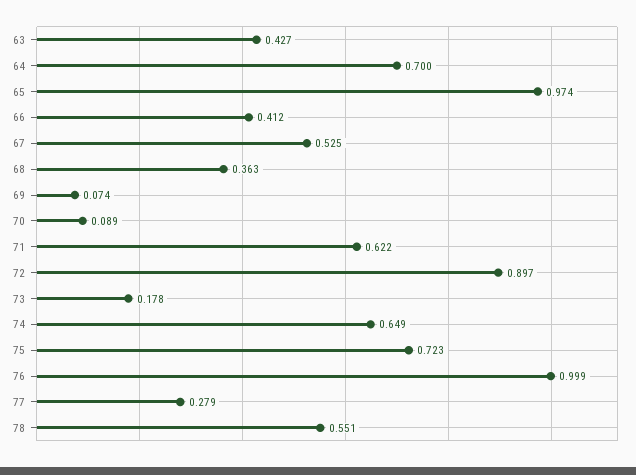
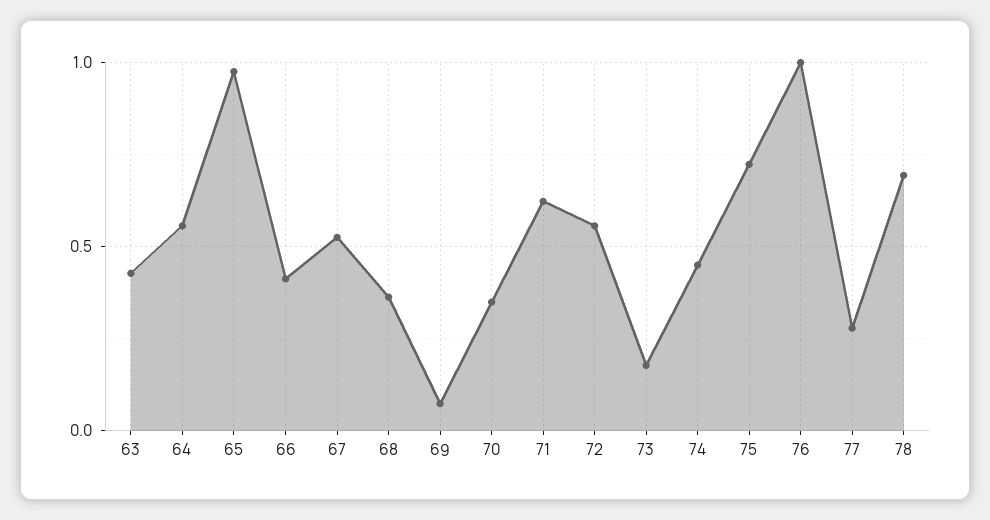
  {
    "63": 0.427,
-   "64": 0.7,
+   "64": 0.55,
    "65": 0.974,
    "66": 0.412,
    "67": 0.525,
    "68": 0.363,
    "69": 0.074,
-   "70": 0.089,
+   "70": 0.35,
    "71": 0.622,
-   "72": 0.897,
+   "72": 0.55,
    "73": 0.178,
-   "74": 0.649,
+   "74": 0.45,
    "75": 0.723,
    "76": 0.999,
    "77": 0.279,
-   "78": 0.551
+   "78": 0.7
  }

